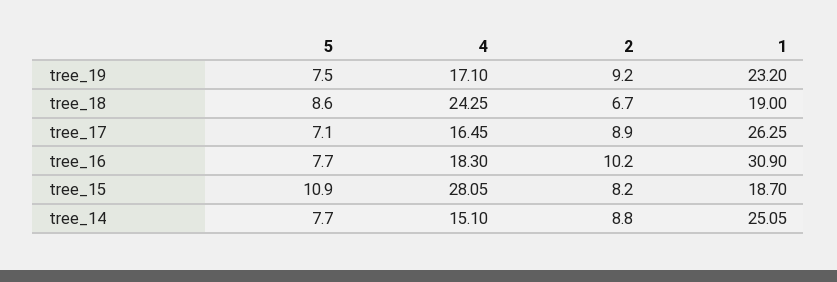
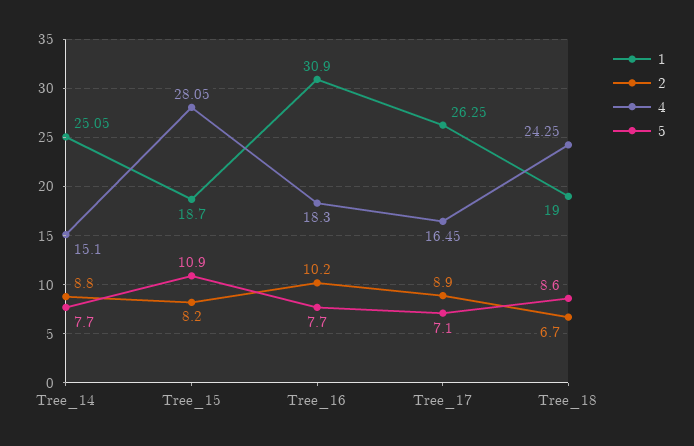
  {
    "5": {
-     "tree_19": 7.5,
      "tree_18": 8.6,
      "tree_17": 7.1,
      "tree_16": 7.7,
      "tree_15": 10.9,
      "tree_14": 7.7
    },
    "4": {
-     "tree_19": 17.1,
      "tree_18": 24.25,
      "tree_17": 16.45,
      "tree_16": 18.3,
      "tree_15": 28.05,
      "tree_14": 15.1
    },
    "2": {
-     "tree_19": 9.2,
      "tree_18": 6.7,
      "tree_17": 8.9,
      "tree_16": 10.2,
      "tree_15": 8.2,
      "tree_14": 8.8
    },
    "1": {
-     "tree_19": 23.2,
      "tree_18": 19,
      "tree_17": 26.25,
      "tree_16": 30.9,
      "tree_15": 18.7,
      "tree_14": 25.05
    }
  }

